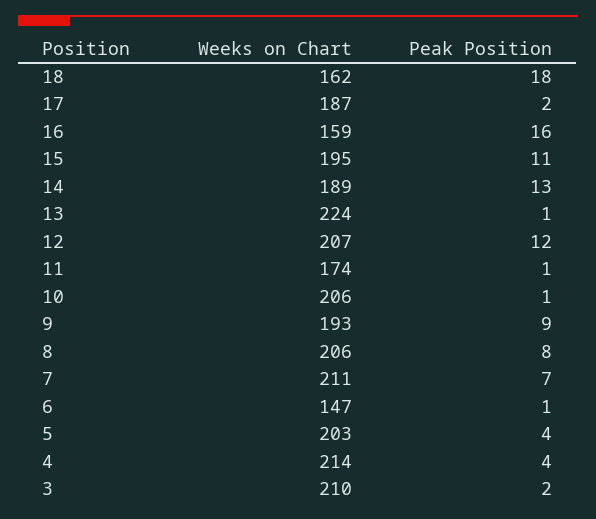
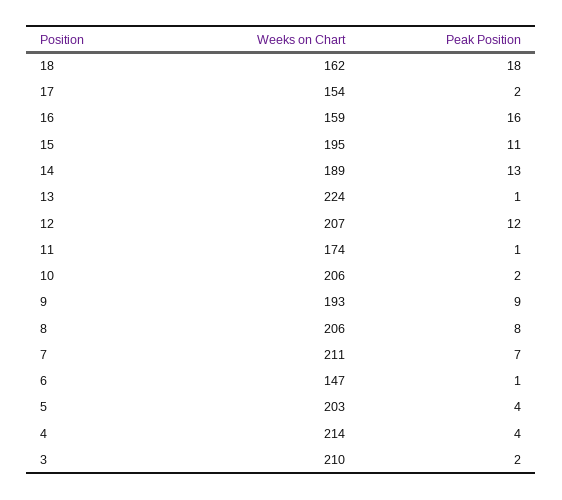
  {
    "Weeks on Chart": {
      "18": 162,
-     "17": 187,
+     "17": 154,
      "16": 159,
      "15": 195,
      "14": 189,
      "13": 224,
      "12": 207,
      "11": 174,
      "10": 206,
      "9": 193,
      "8": 206,
      "7": 211,
      "6": 147,
      "5": 203,
      "4": 214,
      "3": 210
    },
    "Peak Position": {
      "18": 18,
      "17": 2,
      "16": 16,
      "15": 11,
      "14": 13,
      "13": 1,
      "12": 12,
      "11": 1,
-     "10": 1,
+     "10": 2,
      "9": 9,
      "8": 8,
      "7": 7,
      "6": 1,
      "5": 4,
      "4": 4,
      "3": 2
    }
  }

